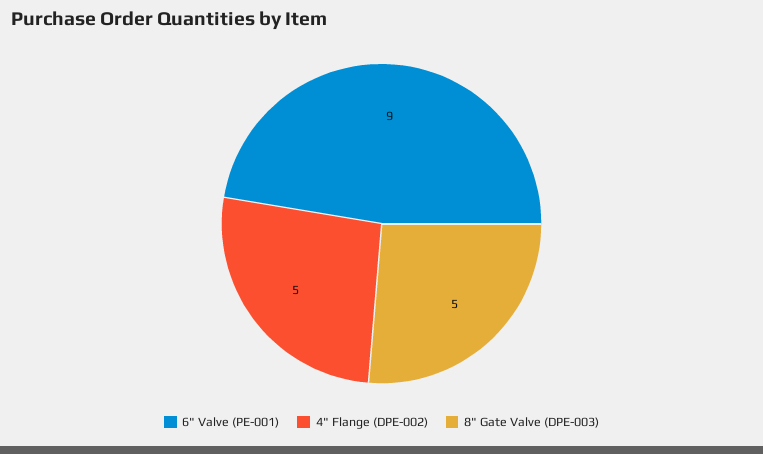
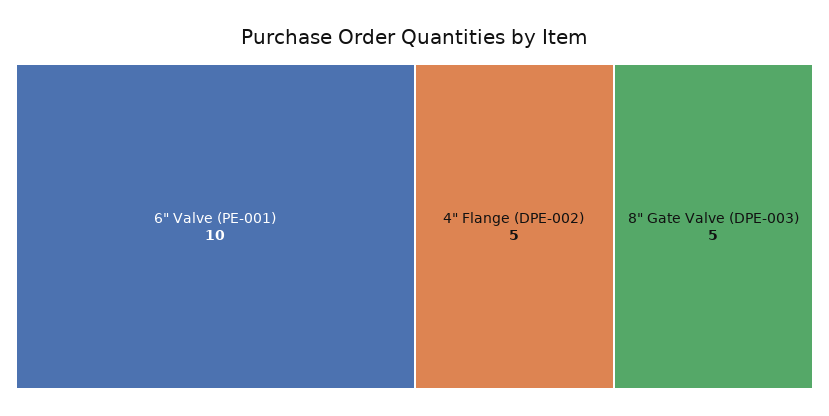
  {
-   "6\" Valve (PE-001)": 9,
+   "6\" Valve (PE-001)": 10,
    "4\" Flange (DPE-002)": 5,
    "8\" Gate Valve (DPE-003)": 5
  }

